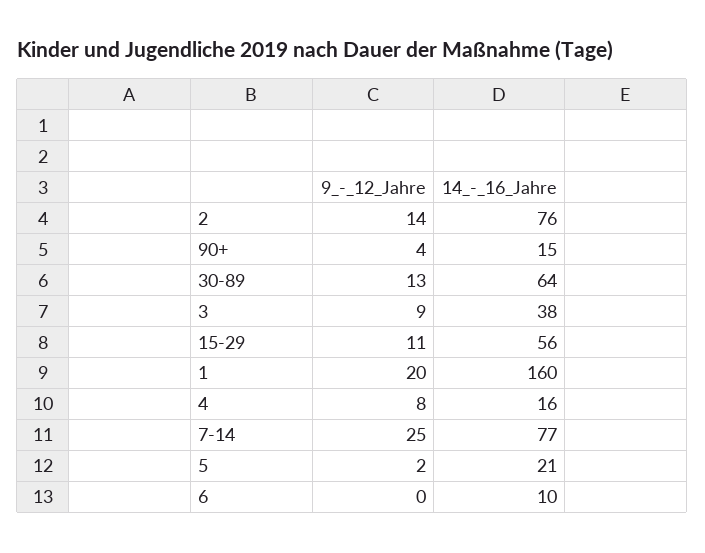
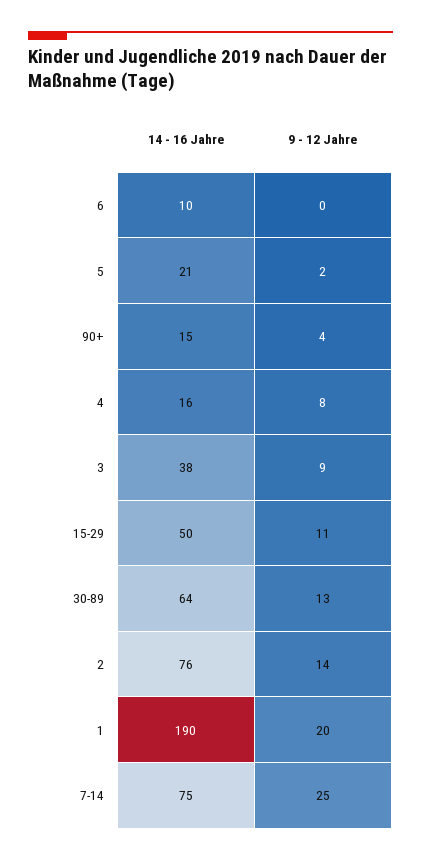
  {
    "9_-_12_Jahre": {
      "2": 14,
      "90+": 4,
      "30-89": 13,
      "3": 9,
      "15-29": 11,
      "1": 20,
      "4": 8,
      "7-14": 25,
      "5": 2,
      "6": 0
    },
    "14_-_16_Jahre": {
      "2": 76,
      "90+": 15,
      "30-89": 64,
      "3": 38,
-     "15-29": 56,
+     "15-29": 50,
-     "1": 160,
+     "1": 190,
      "4": 16,
-     "7-14": 77,
+     "7-14": 75,
      "5": 21,
      "6": 10
    }
  }

